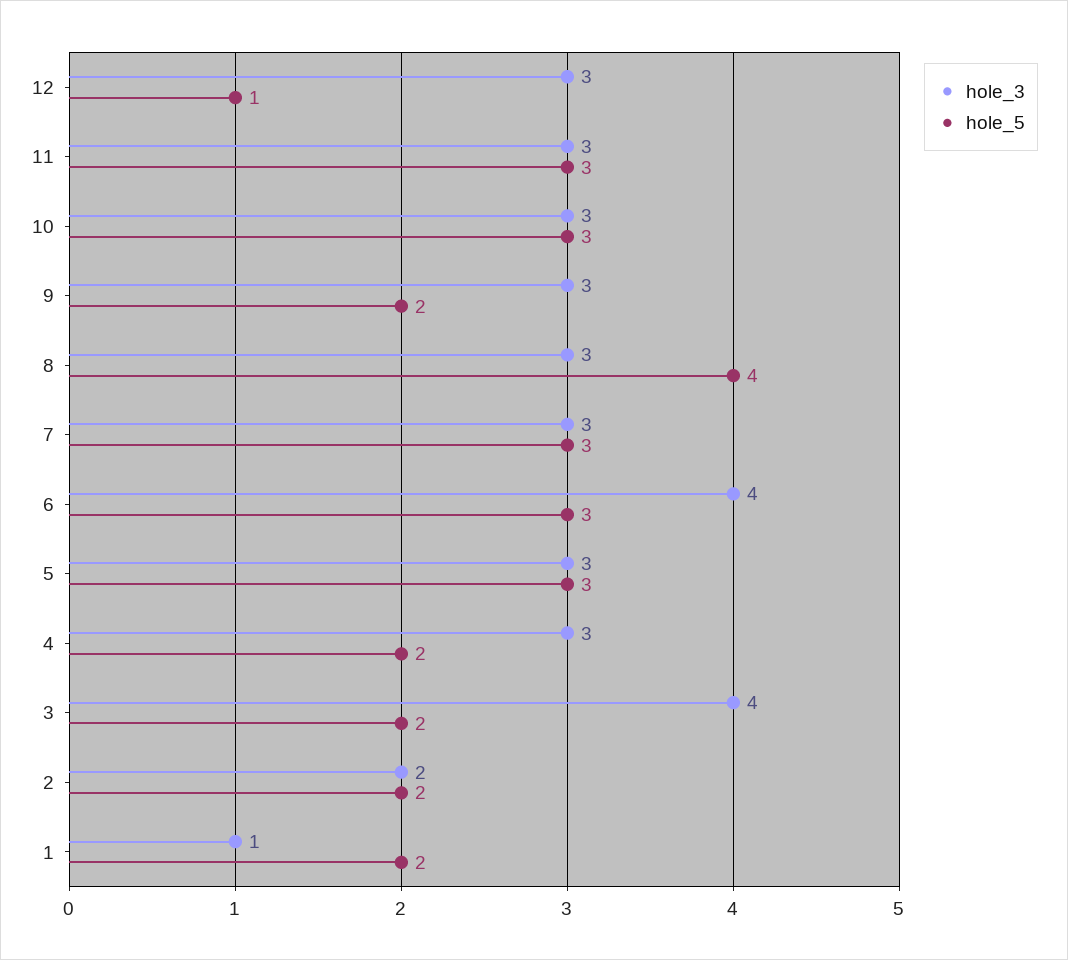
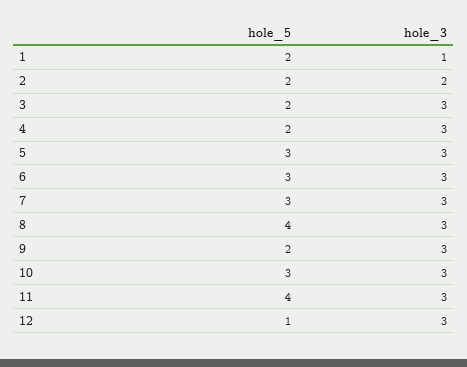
  {
    "hole_3": {
      "12": 3,
      "11": 3,
      "10": 3,
      "9": 3,
      "8": 3,
      "7": 3,
-     "6": 4,
+     "6": 3,
      "5": 3,
      "4": 3,
-     "3": 4,
+     "3": 3,
      "2": 2,
      "1": 1
    },
    "hole_5": {
      "12": 1,
-     "11": 3,
+     "11": 4,
      "10": 3,
      "9": 2,
      "8": 4,
      "7": 3,
      "6": 3,
      "5": 3,
      "4": 2,
      "3": 2,
      "2": 2,
      "1": 2
    }
  }

